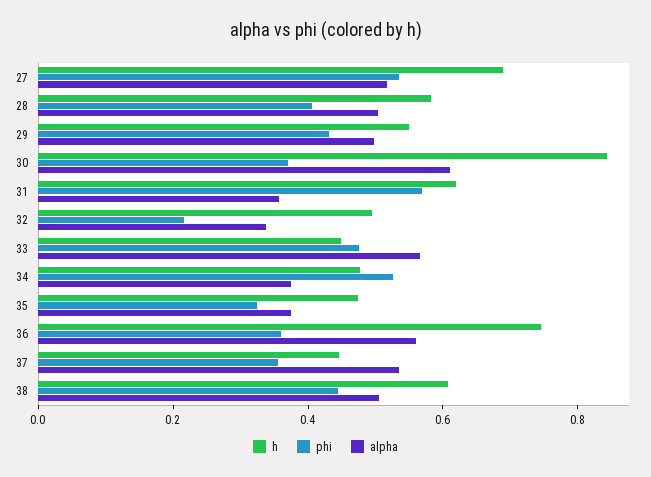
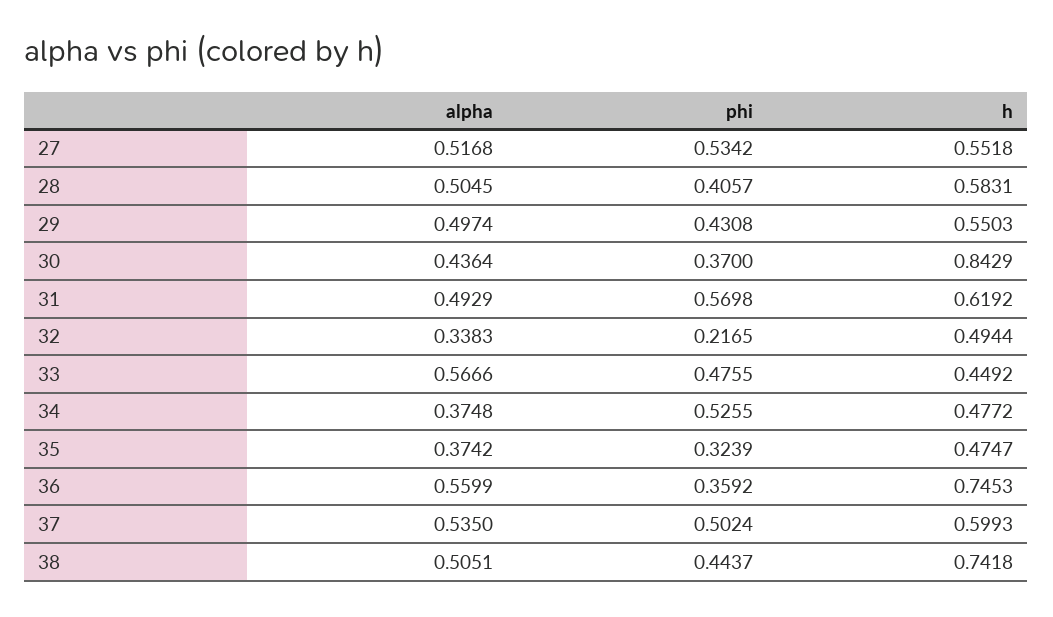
  {
    "h": {
-     "27": 0.7,
+     "27": 0.5518,
      "28": 0.5831,
      "29": 0.5503,
      "30": 0.8429,
      "31": 0.6192,
      "32": 0.4944,
      "33": 0.4492,
      "34": 0.4772,
      "35": 0.4747,
      "36": 0.7453,
-     "37": 0.45,
+     "37": 0.5993,
-     "38": 0.6
+     "38": 0.7418
    },
    "phi": {
      "27": 0.5342,
      "28": 0.4057,
      "29": 0.4308,
      "30": 0.37,
      "31": 0.5698,
      "32": 0.2165,
      "33": 0.4755,
      "34": 0.5255,
      "35": 0.3239,
      "36": 0.3592,
-     "37": 0.35,
+     "37": 0.5024,
      "38": 0.4437
    },
    "alpha": {
      "27": 0.5168,
      "28": 0.5045,
      "29": 0.4974,
-     "30": 0.6,
+     "30": 0.4364,
-     "31": 0.35,
+     "31": 0.4929,
      "32": 0.3383,
      "33": 0.5666,
      "34": 0.3748,
      "35": 0.3742,
      "36": 0.5599,
      "37": 0.535,
      "38": 0.5051
    }
  }

